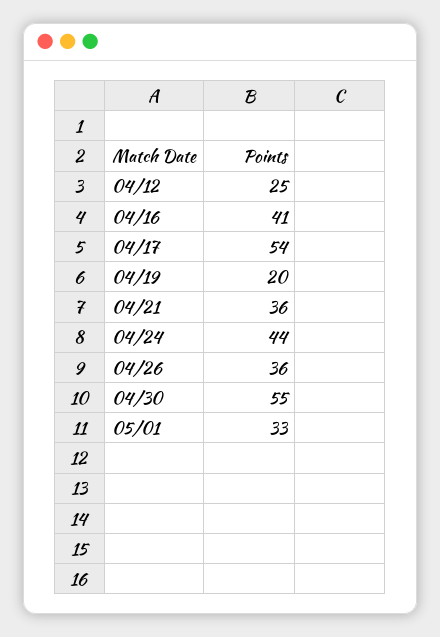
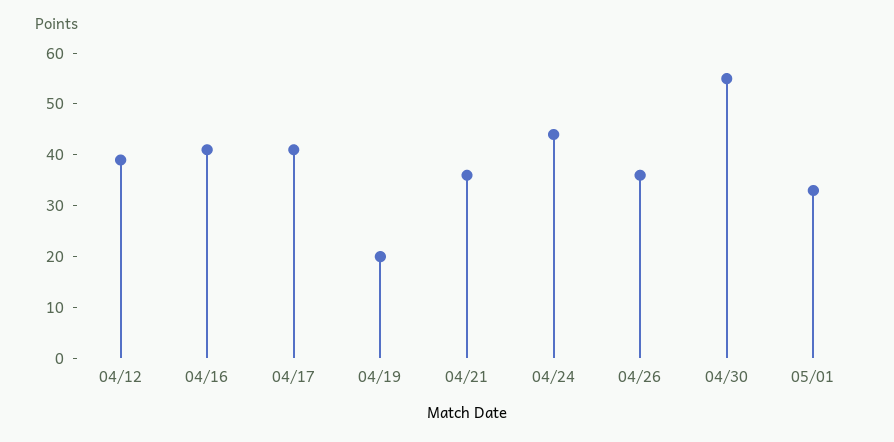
  {
-   "04/12": 25,
+   "04/12": 40,
    "04/16": 41,
-   "04/17": 54,
+   "04/17": 40,
    "04/19": 20,
    "04/21": 36,
    "04/24": 44,
    "04/26": 36,
    "04/30": 55,
    "05/01": 33
  }

